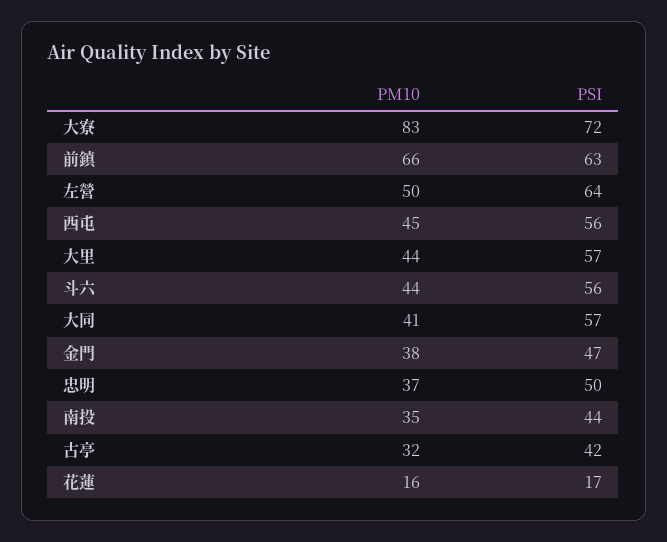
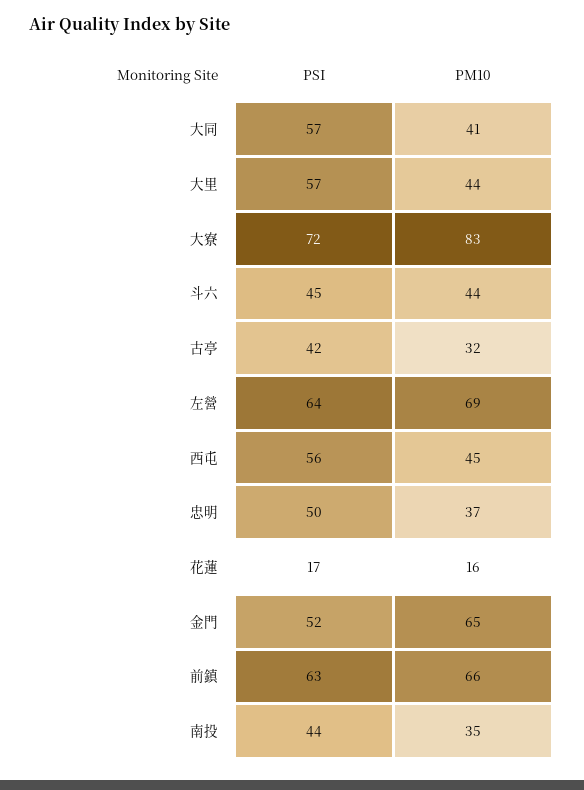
  {
    "PM10": {
      "大寮": 83,
      "前鎮": 66,
-     "左營": 50,
+     "左營": 69,
      "西屯": 45,
      "大里": 44,
      "斗六": 44,
      "大同": 41,
-     "金門": 38,
+     "金門": 65,
      "忠明": 37,
      "南投": 35,
      "古亭": 32,
      "花蓮": 16
    },
    "PSI": {
      "大寮": 72,
      "前鎮": 63,
      "左營": 64,
      "西屯": 56,
      "大里": 57,
-     "斗六": 56,
+     "斗六": 45,
      "大同": 57,
-     "金門": 47,
+     "金門": 52,
      "忠明": 50,
      "南投": 44,
      "古亭": 42,
      "花蓮": 17
    }
  }

